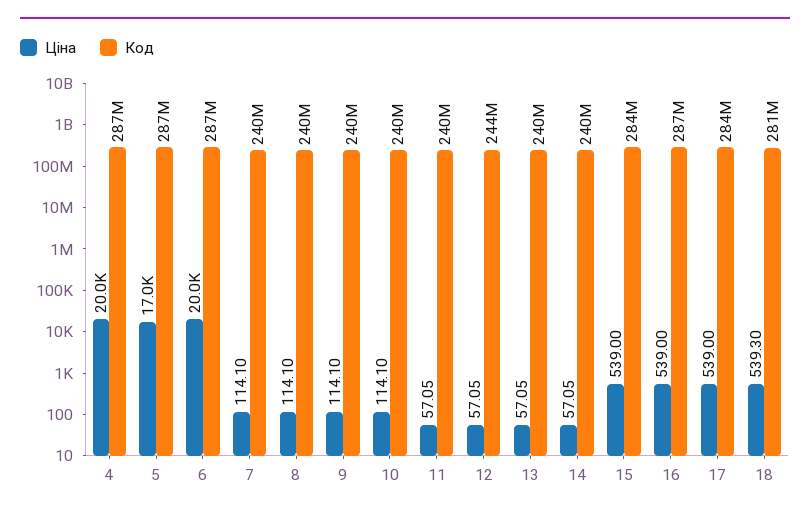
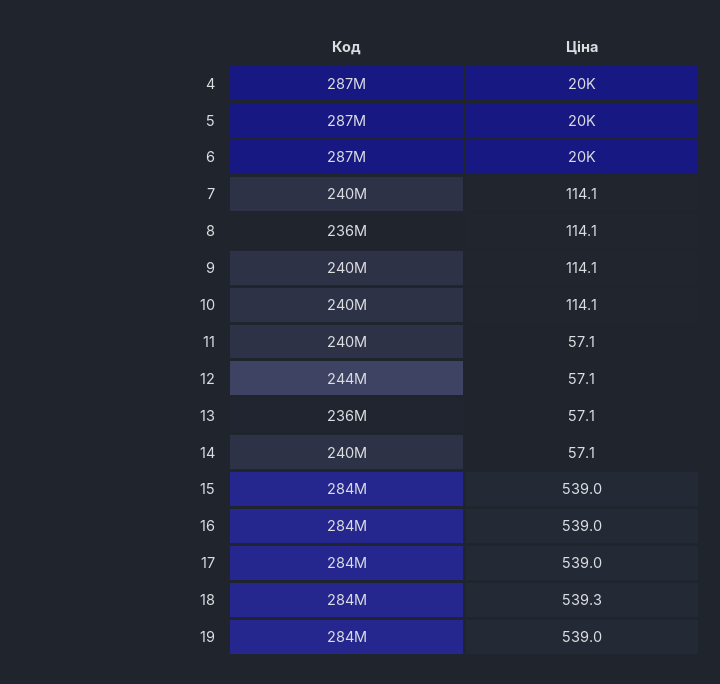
  {
    "Ціна": {
      "4": 20000,
-     "5": 17000,
+     "5": 20000,
      "6": 20000,
      "7": 114.1,
      "8": 114.1,
      "9": 114.1,
      "10": 114.1,
      "11": 57.05,
      "12": 57.05,
      "13": 57.05,
      "14": 57.05,
      "15": 539,
      "16": 539,
      "17": 539,
-     "18": 539.3
+     "18": 539.3,
+     "19": 539
    },
    "Код": {
      "4": 287000000,
      "5": 287000000,
      "6": 287000000,
      "7": 240000000,
-     "8": 240000000,
+     "8": 236000000,
      "9": 240000000,
      "10": 240000000,
      "11": 240000000,
      "12": 244000000,
-     "13": 240000000,
+     "13": 236000000,
      "14": 240000000,
      "15": 284000000,
-     "16": 287000000,
+     "16": 284000000,
      "17": 284000000,
-     "18": 281000000
+     "18": 284000000,
+     "19": 284000000
    }
  }

